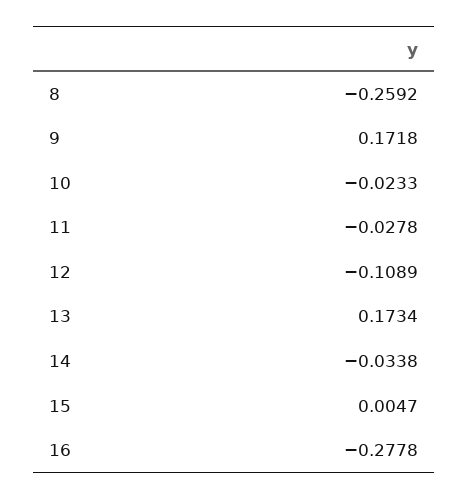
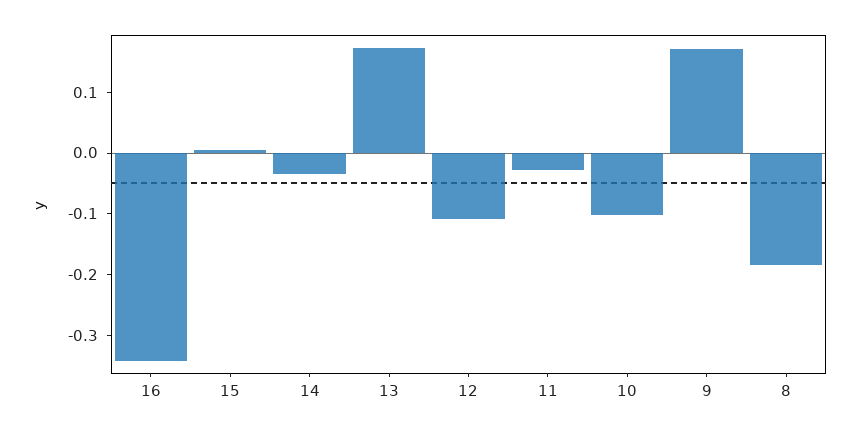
  {
-   "8": -0.2592,
+   "8": -0.18,
    "9": 0.1718,
-   "10": -0.0233,
+   "10": -0.1,
    "11": -0.0278,
    "12": -0.1089,
    "13": 0.1734,
    "14": -0.0338,
    "15": 0.0047,
-   "16": -0.2778
+   "16": -0.34
  }

